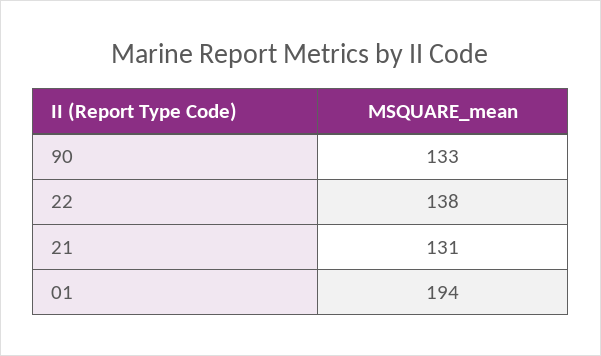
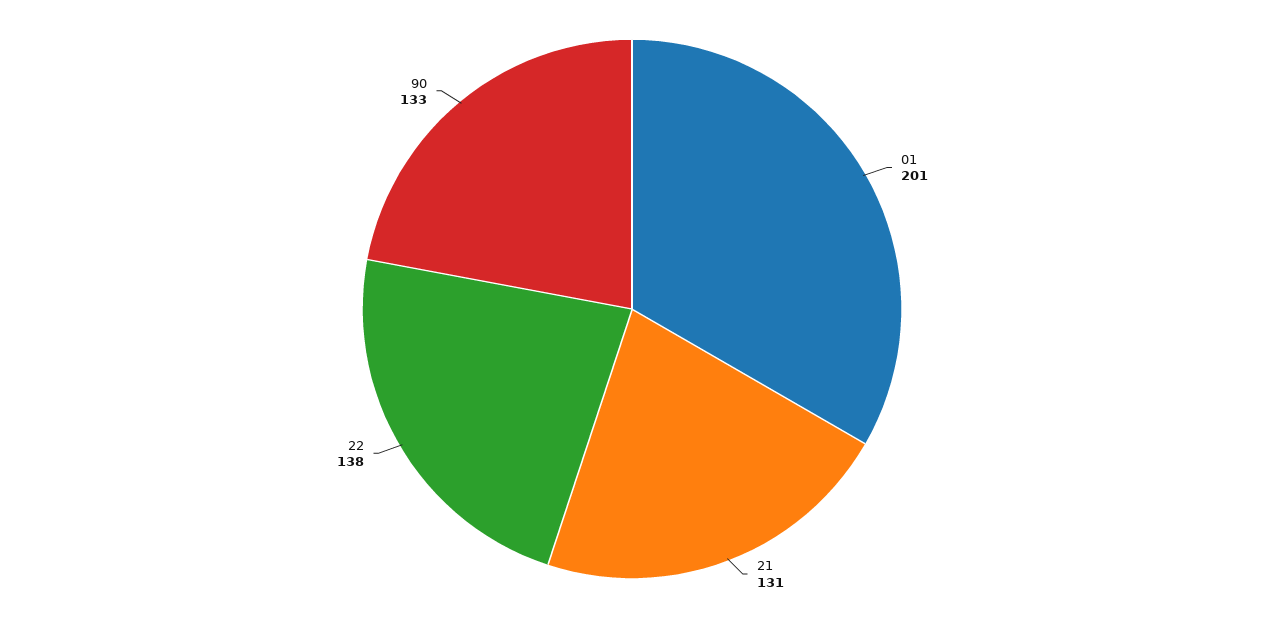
  {
    "90": 133,
    "22": 138,
    "21": 131,
-   "01": 194
+   "01": 201
  }

